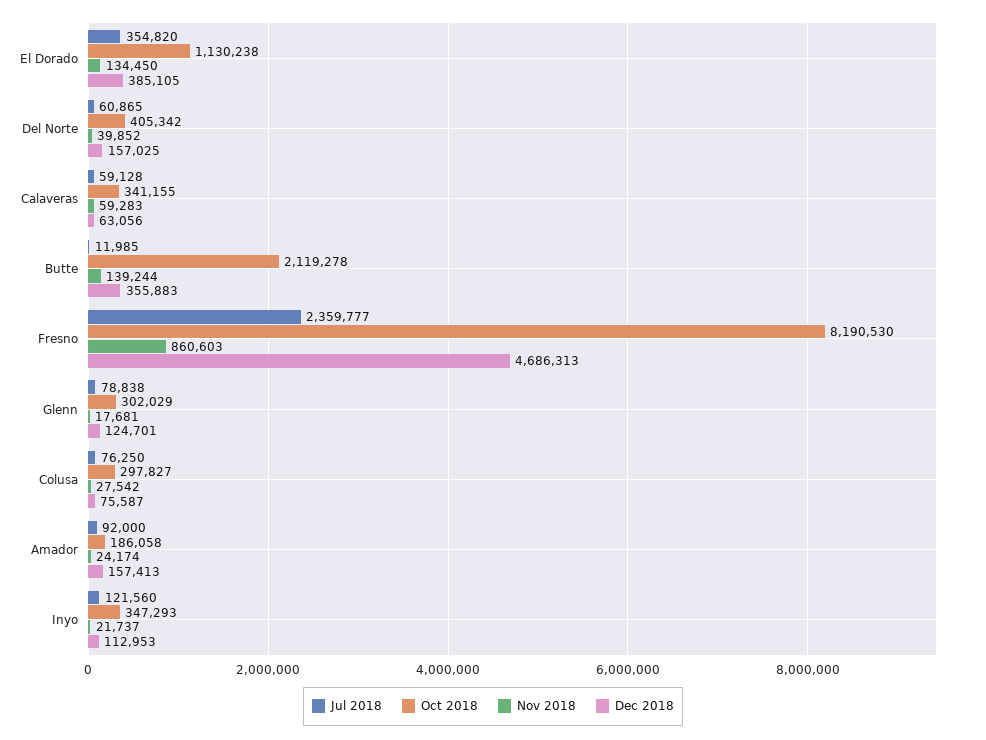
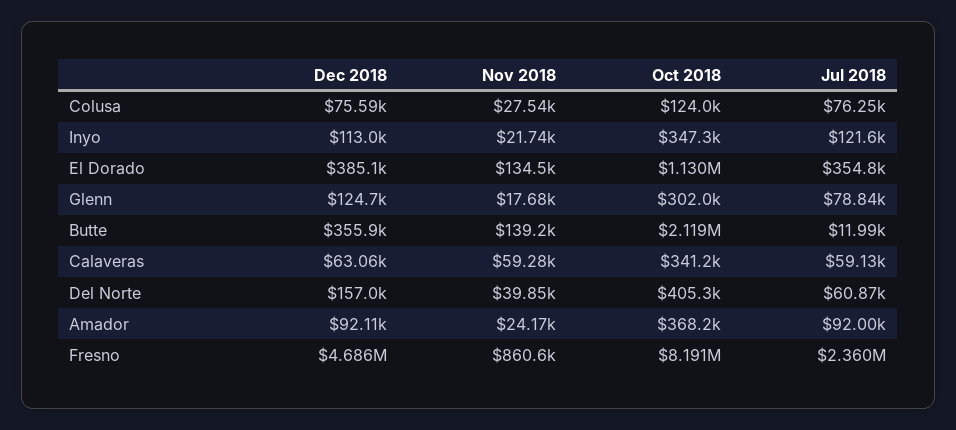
  {
    "Jul 2018": {
      "El Dorado": 354820,
      "Del Norte": 60865,
      "Calaveras": 59128,
      "Butte": 11985,
      "Fresno": 2359777,
      "Glenn": 78838,
      "Colusa": 76250,
      "Amador": 92000,
      "Inyo": 121560
    },
    "Oct 2018": {
      "El Dorado": 1130238,
      "Del Norte": 405342,
      "Calaveras": 341155,
      "Butte": 2119278,
      "Fresno": 8190530,
      "Glenn": 302029,
-     "Colusa": 297827,
+     "Colusa": 124000,
-     "Amador": 186058,
+     "Amador": 368200,
      "Inyo": 347293
    },
    "Nov 2018": {
      "El Dorado": 134450,
      "Del Norte": 39852,
      "Calaveras": 59283,
      "Butte": 139244,
      "Fresno": 860603,
      "Glenn": 17681,
      "Colusa": 27542,
      "Amador": 24174,
      "Inyo": 21737
    },
    "Dec 2018": {
      "El Dorado": 385105,
      "Del Norte": 157025,
      "Calaveras": 63056,
      "Butte": 355883,
      "Fresno": 4686313,
      "Glenn": 124701,
      "Colusa": 75587,
-     "Amador": 157413,
+     "Amador": 92110,
      "Inyo": 112953
    }
  }

